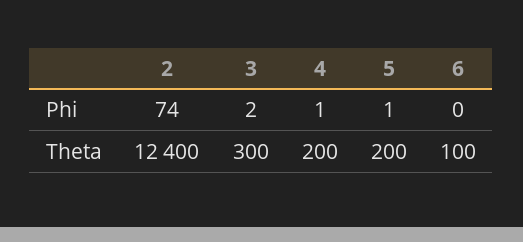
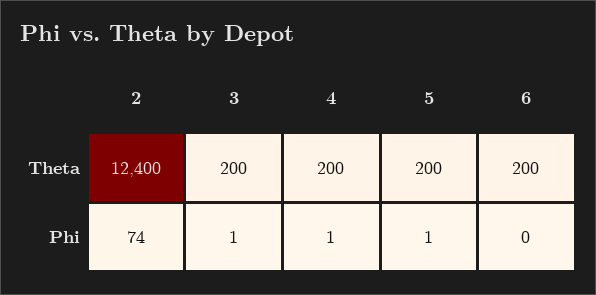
  {
    "2": {
      "Phi": 74,
      "Theta": 12400
    },
    "3": {
-     "Phi": 2,
+     "Phi": 1,
-     "Theta": 300
+     "Theta": 200
    },
    "4": {
      "Phi": 1,
      "Theta": 200
    },
    "5": {
      "Phi": 1,
      "Theta": 200
    },
    "6": {
      "Phi": 0,
-     "Theta": 100
+     "Theta": 200
    }
  }

